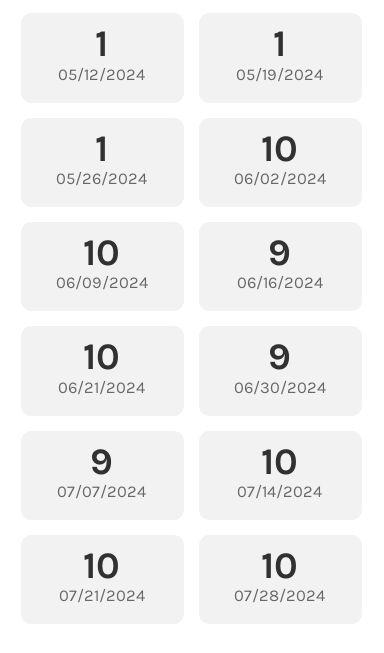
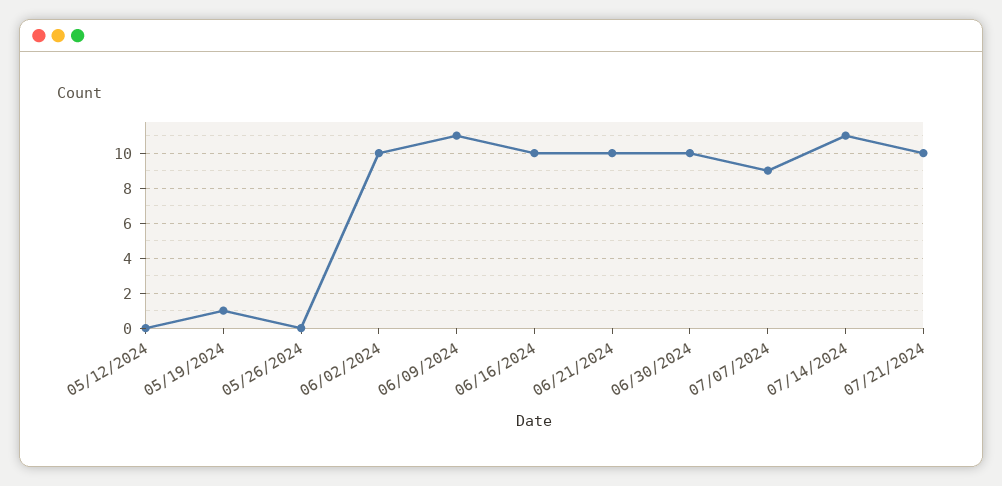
  {
-   "05/12/2024": 1,
+   "05/12/2024": 0,
    "05/19/2024": 1,
-   "05/26/2024": 1,
+   "05/26/2024": 0,
    "06/02/2024": 10,
-   "06/09/2024": 10,
+   "06/09/2024": 11,
-   "06/16/2024": 9,
+   "06/16/2024": 10,
    "06/21/2024": 10,
-   "06/30/2024": 9,
+   "06/30/2024": 10,
    "07/07/2024": 9,
-   "07/14/2024": 10,
+   "07/14/2024": 11,
-   "07/21/2024": 10,
+   "07/21/2024": 10
-   "07/28/2024": 10
  }

